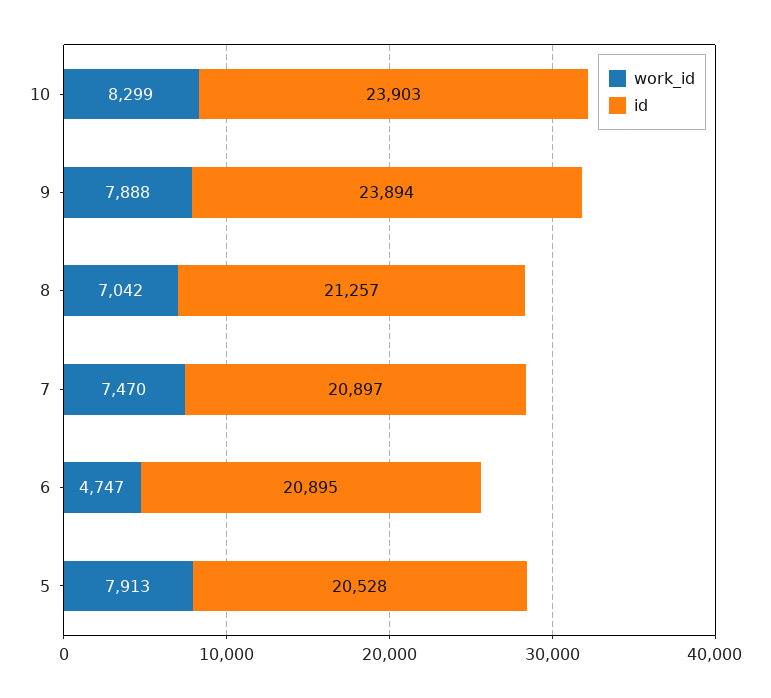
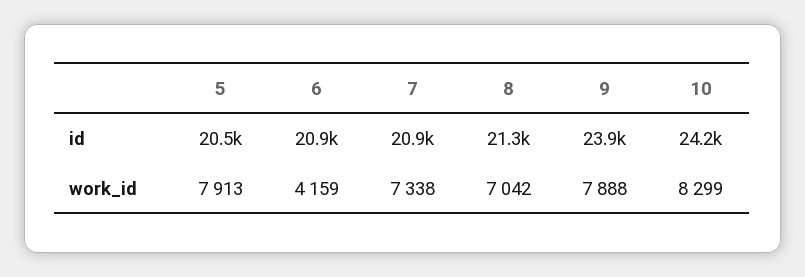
  {
    "work_id": {
      "10": 8299,
      "9": 7888,
      "8": 7042,
-     "7": 7470,
+     "7": 7338,
-     "6": 4747,
+     "6": 4159,
      "5": 7913
    },
    "id": {
-     "10": 23903,
+     "10": 24200,
      "9": 23894,
      "8": 21257,
      "7": 20897,
      "6": 20895,
      "5": 20528
    }
  }

